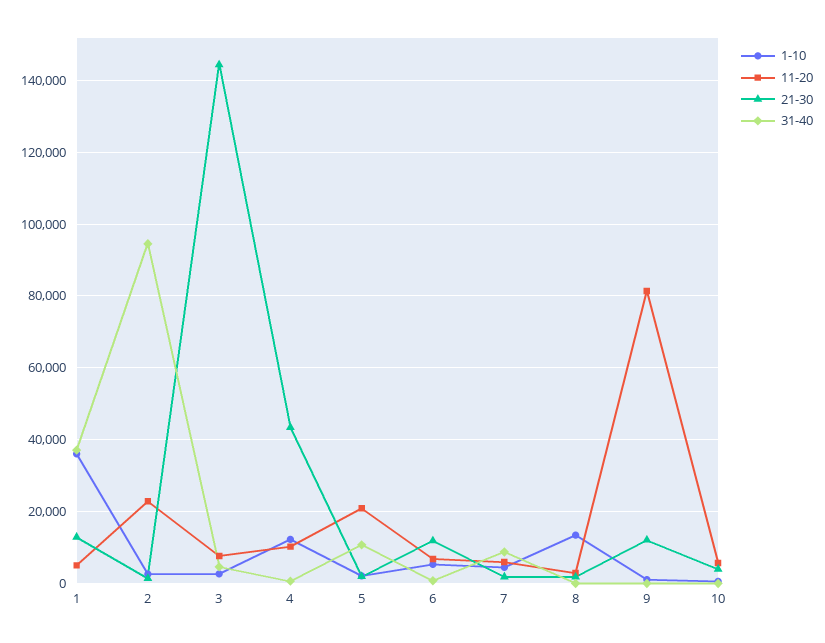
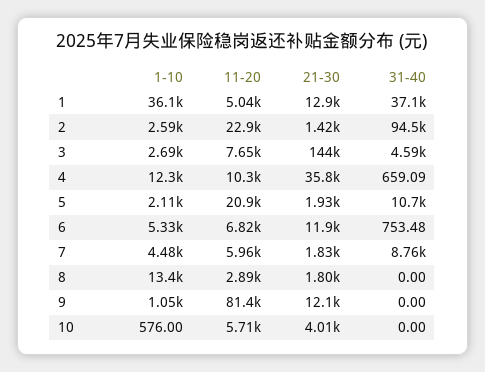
  {
    "1-10": {
      "1": 36100,
      "2": 2590,
      "3": 2690,
      "4": 12300,
      "5": 2110,
      "6": 5330,
      "7": 4480,
      "8": 13400,
      "9": 1050,
      "10": 576
    },
    "11-20": {
      "1": 5040,
      "2": 22900,
      "3": 7650,
      "4": 10300,
      "5": 20900,
      "6": 6820,
      "7": 5960,
      "8": 2890,
      "9": 81400,
      "10": 5710
    },
    "21-30": {
      "1": 12900,
      "2": 1420,
      "3": 144000,
-     "4": 44000,
+     "4": 35800,
      "5": 1930,
      "6": 11900,
      "7": 1830,
      "8": 1800,
      "9": 12100,
      "10": 4010
    },
    "31-40": {
      "1": 37100,
      "2": 94500,
      "3": 4590,
      "4": 659.09,
      "5": 10700,
      "6": 753.48,
      "7": 8760,
      "8": 0,
      "9": 0,
      "10": 0
    }
  }

